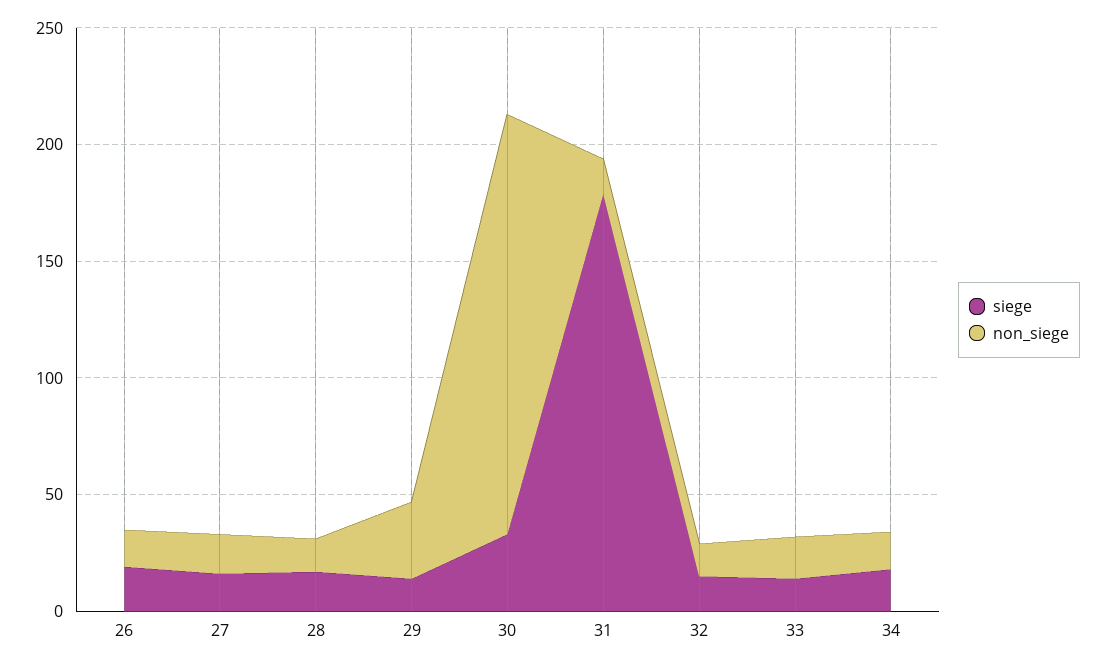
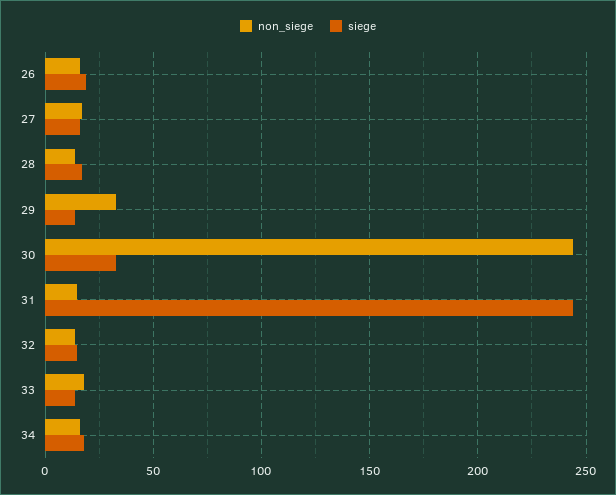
  {
    "siege": {
      "26": 20,
      "27": 15,
      "28": 15,
      "29": 15,
      "30": 35,
-     "31": 180,
+     "31": 245,
      "32": 15,
      "33": 15,
      "34": 20
    },
    "non_siege": {
      "26": 15,
      "27": 15,
      "28": 15,
      "29": 35,
-     "30": 180,
+     "30": 245,
      "31": 15,
      "32": 15,
      "33": 20,
      "34": 15
    }
  }

